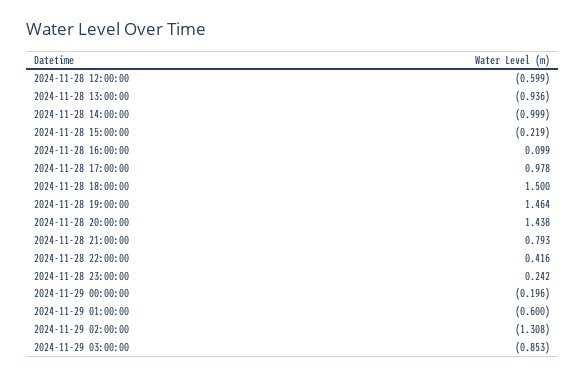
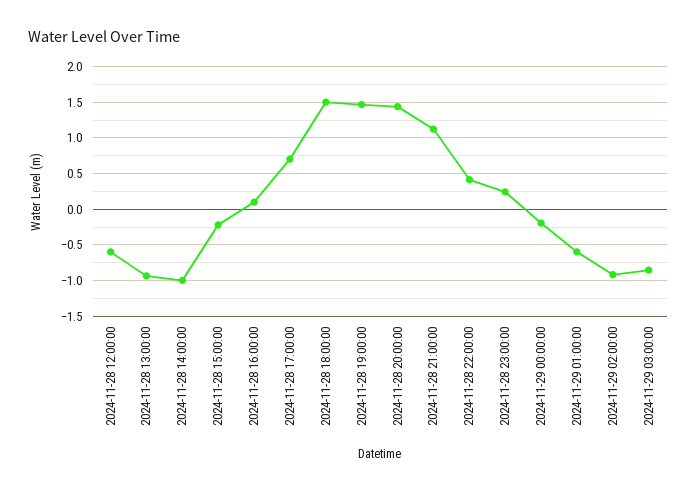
  {
    "2024-11-28 12:00:00": -0.599,
    "2024-11-28 13:00:00": -0.936,
    "2024-11-28 14:00:00": -0.999,
    "2024-11-28 15:00:00": -0.219,
    "2024-11-28 16:00:00": 0.099,
-   "2024-11-28 17:00:00": 0.978,
+   "2024-11-28 17:00:00": 0.7,
    "2024-11-28 18:00:00": 1.5,
    "2024-11-28 19:00:00": 1.464,
    "2024-11-28 20:00:00": 1.438,
-   "2024-11-28 21:00:00": 0.793,
+   "2024-11-28 21:00:00": 1.1,
    "2024-11-28 22:00:00": 0.416,
    "2024-11-28 23:00:00": 0.242,
    "2024-11-29 00:00:00": -0.196,
    "2024-11-29 01:00:00": -0.6,
-   "2024-11-29 02:00:00": -1.308,
+   "2024-11-29 02:00:00": -0.9,
    "2024-11-29 03:00:00": -0.853
  }

